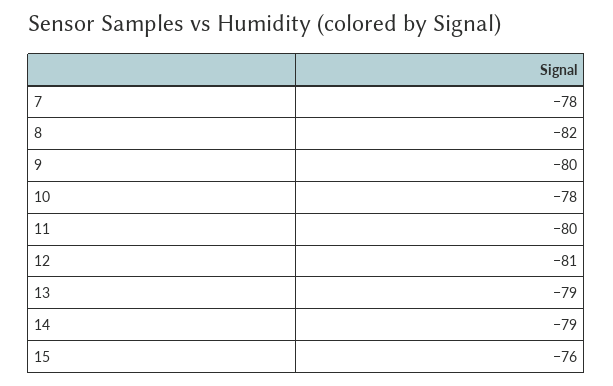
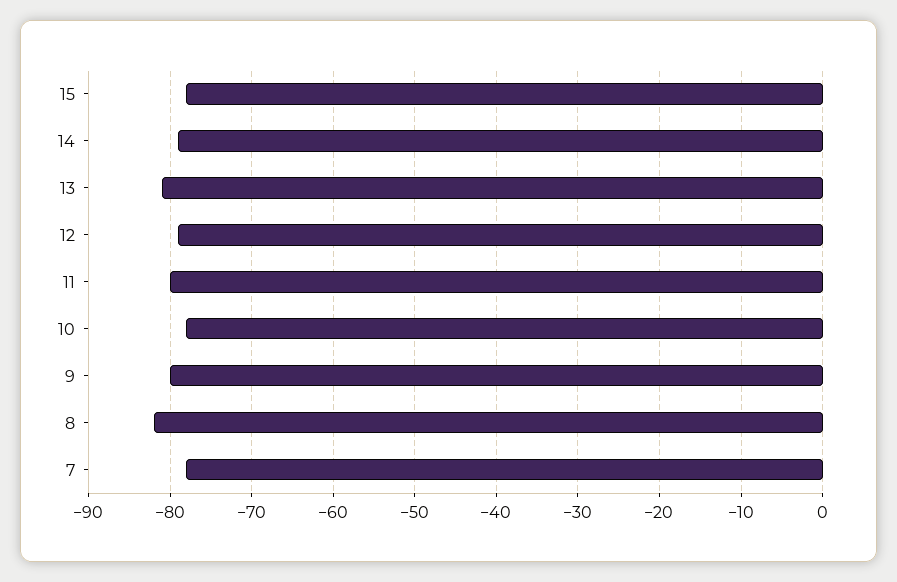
  {
    "7": -78,
    "8": -82,
    "9": -80,
    "10": -78,
    "11": -80,
-   "12": -81,
+   "12": -79,
-   "13": -79,
+   "13": -81,
    "14": -79,
-   "15": -76
+   "15": -78
  }

